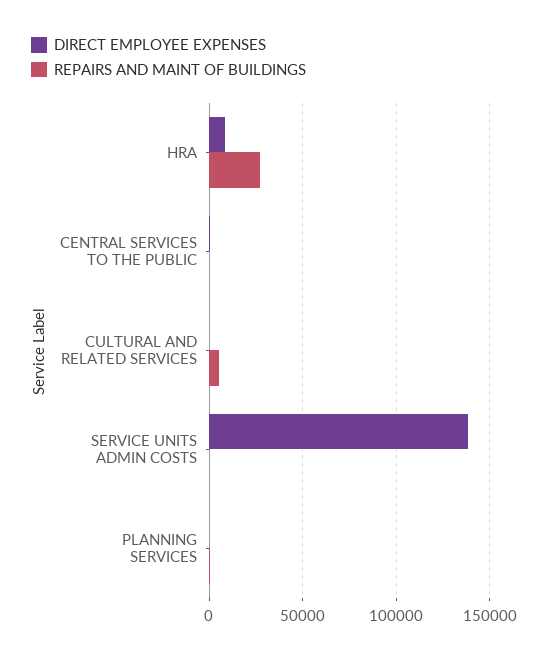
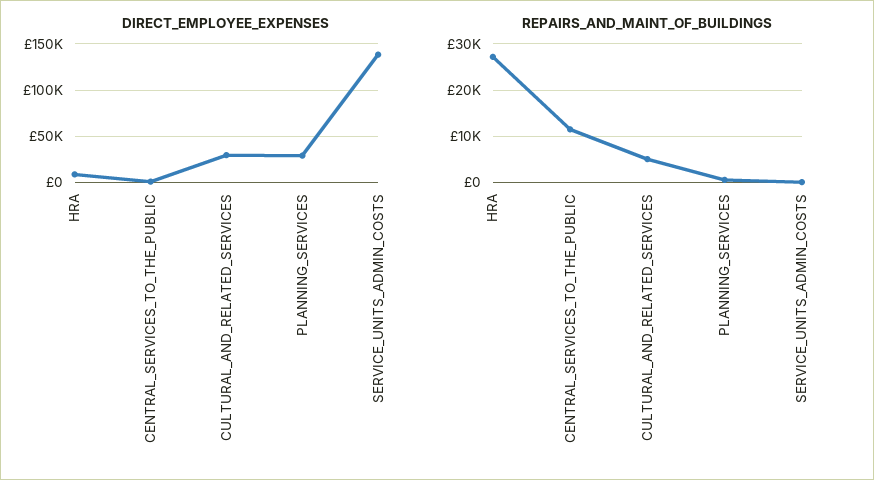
  {
    "DIRECT EMPLOYEE EXPENSES": {
      "HRA": 10000,
      "CENTRAL SERVICES TO THE PUBLIC": 0,
-     "CULTURAL AND RELATED SERVICES": 0,
+     "CULTURAL AND RELATED SERVICES": 30000,
      "SERVICE UNITS ADMIN COSTS": 140000,
-     "PLANNING SERVICES": 0
+     "PLANNING SERVICES": 30000
    },
    "REPAIRS AND MAINT OF BUILDINGS": {
      "HRA": 28000,
-     "CENTRAL SERVICES TO THE PUBLIC": 0,
+     "CENTRAL SERVICES TO THE PUBLIC": 12000,
      "CULTURAL AND RELATED SERVICES": 4000,
      "SERVICE UNITS ADMIN COSTS": 0,
      "PLANNING SERVICES": 0
    }
  }

